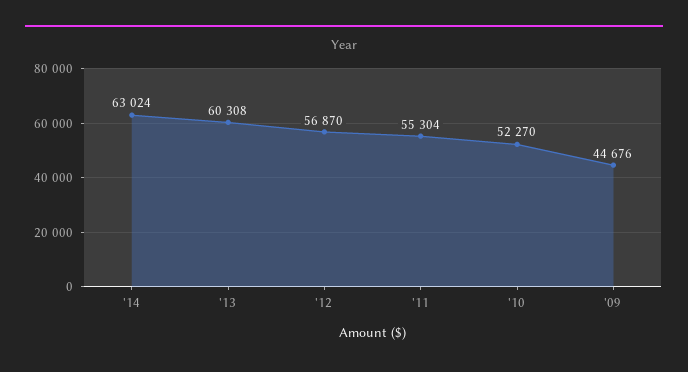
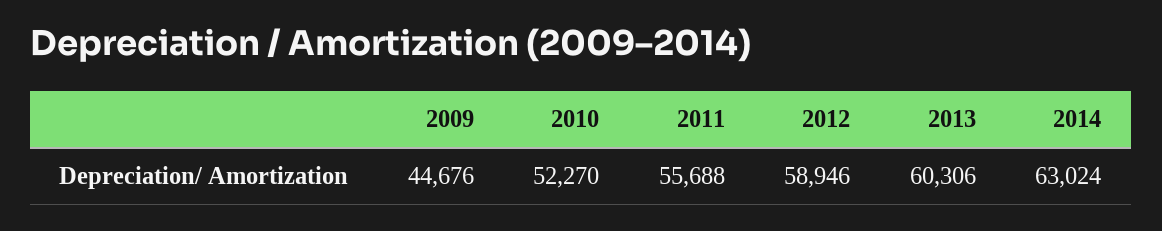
  {
    "'14": 63024,
-   "'13": 60308,
+   "'13": 60306,
-   "'12": 56870,
+   "'12": 58946,
-   "'11": 55304,
+   "'11": 55688,
    "'10": 52270,
    "'09": 44676
  }

